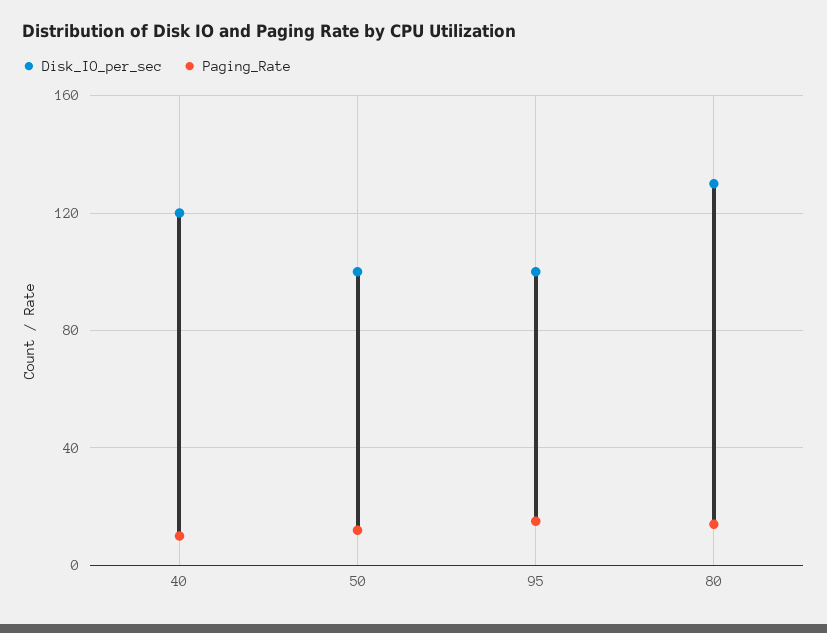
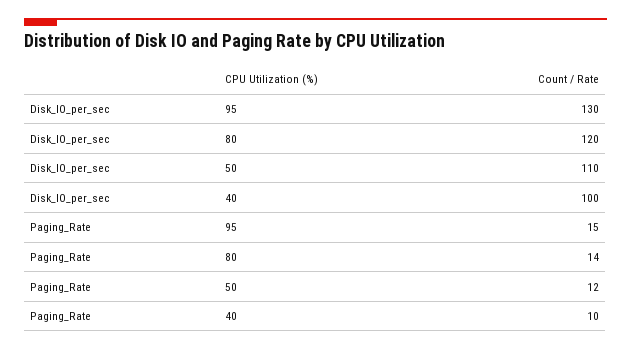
  {
    "Disk_IO_per_sec": {
-     "40": 120,
+     "40": 100,
-     "50": 100,
+     "50": 110,
-     "95": 100,
+     "95": 130,
-     "80": 130
+     "80": 120
    },
    "Paging_Rate": {
      "40": 10,
      "50": 12,
      "95": 15,
      "80": 14
    }
  }

